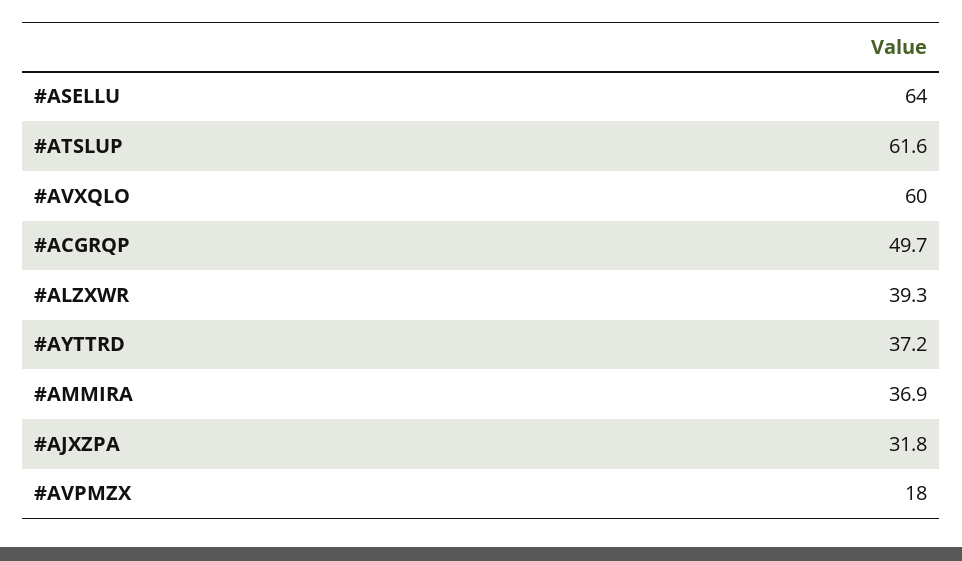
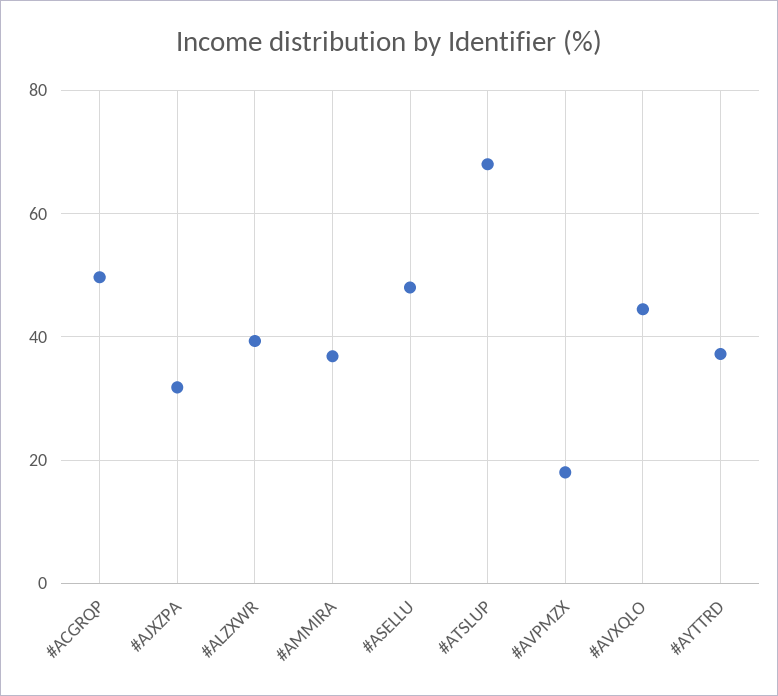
  {
-   "#ASELLU": 64,
+   "#ASELLU": 48,
-   "#ATSLUP": 61.6,
+   "#ATSLUP": 68,
-   "#AVXQLO": 60,
+   "#AVXQLO": 44,
    "#ACGRQP": 49.7,
    "#ALZXWR": 39.3,
    "#AYTTRD": 37.2,
    "#AMMIRA": 36.9,
    "#AJXZPA": 31.8,
    "#AVPMZX": 18
  }

